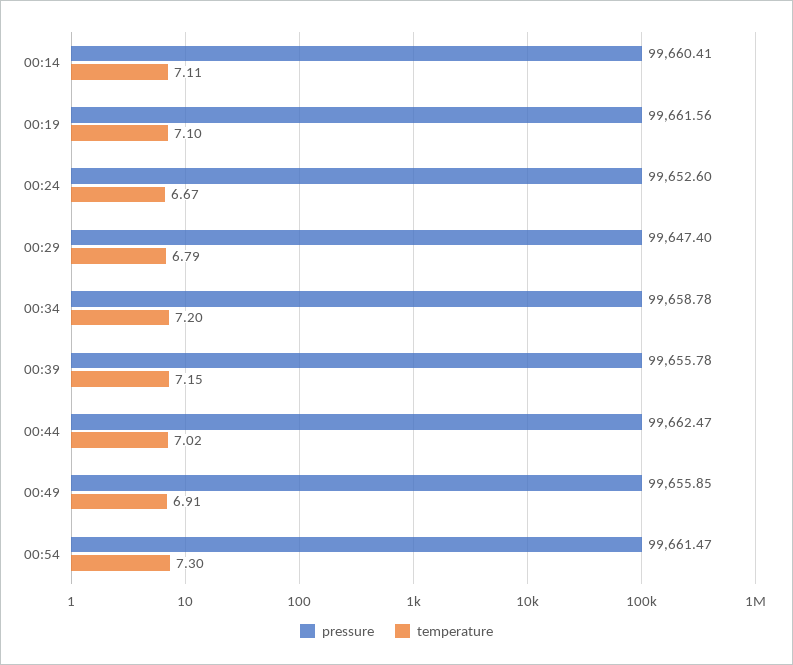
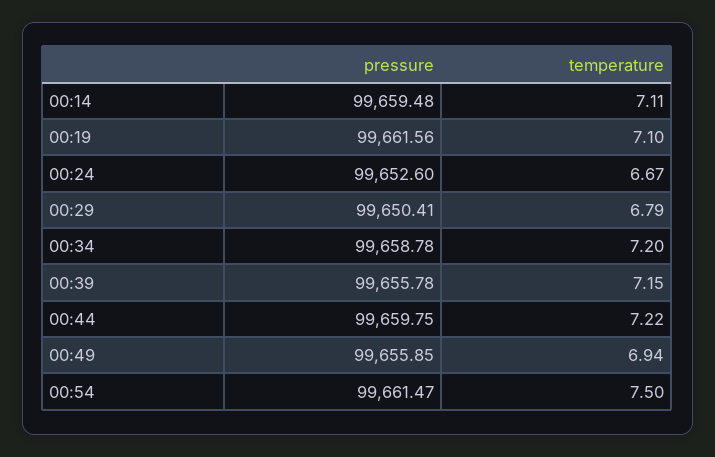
  {
    "pressure": {
-     "00:14": 99660.41,
+     "00:14": 99659.48,
      "00:19": 99661.56,
      "00:24": 99652.6,
-     "00:29": 99647.4,
+     "00:29": 99650.41,
      "00:34": 99658.78,
      "00:39": 99655.78,
-     "00:44": 99662.47,
+     "00:44": 99659.75,
      "00:49": 99655.85,
      "00:54": 99661.47
    },
    "temperature": {
      "00:14": 7.11,
      "00:19": 7.1,
      "00:24": 6.67,
      "00:29": 6.79,
      "00:34": 7.2,
      "00:39": 7.15,
-     "00:44": 7.02,
+     "00:44": 7.22,
-     "00:49": 6.91,
+     "00:49": 6.94,
-     "00:54": 7.3
+     "00:54": 7.5
    }
  }

